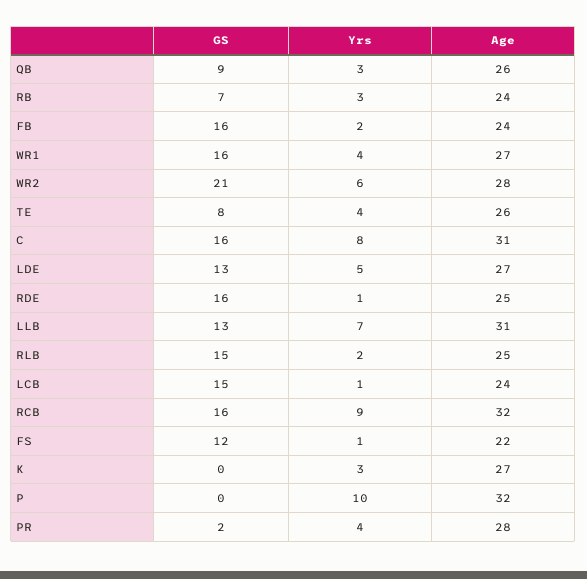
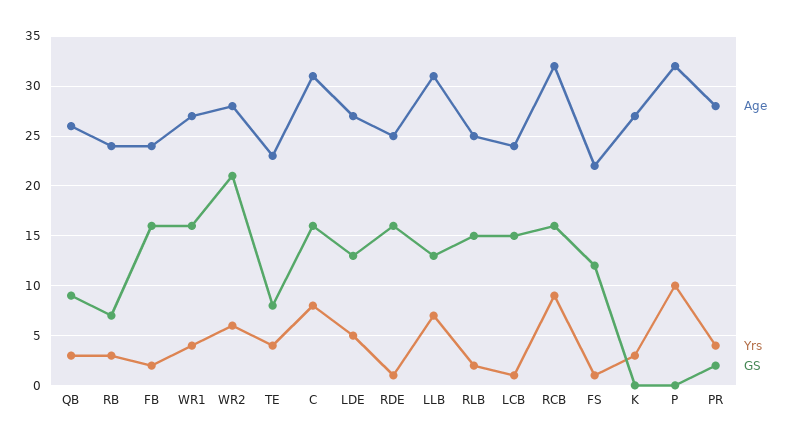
  {
    "GS": {
      "QB": 9,
      "RB": 7,
      "FB": 16,
      "WR1": 16,
      "WR2": 21,
      "TE": 8,
      "C": 16,
      "LDE": 13,
      "RDE": 16,
      "LLB": 13,
      "RLB": 15,
      "LCB": 15,
      "RCB": 16,
      "FS": 12,
      "K": 0,
      "P": 0,
      "PR": 2
    },
    "Yrs": {
      "QB": 3,
      "RB": 3,
      "FB": 2,
      "WR1": 4,
      "WR2": 6,
      "TE": 4,
      "C": 8,
      "LDE": 5,
      "RDE": 1,
      "LLB": 7,
      "RLB": 2,
      "LCB": 1,
      "RCB": 9,
      "FS": 1,
      "K": 3,
      "P": 10,
      "PR": 4
    },
    "Age": {
      "QB": 26,
      "RB": 24,
      "FB": 24,
      "WR1": 27,
      "WR2": 28,
-     "TE": 26,
+     "TE": 23,
      "C": 31,
      "LDE": 27,
      "RDE": 25,
      "LLB": 31,
      "RLB": 25,
      "LCB": 24,
      "RCB": 32,
      "FS": 22,
      "K": 27,
      "P": 32,
      "PR": 28
    }
  }

